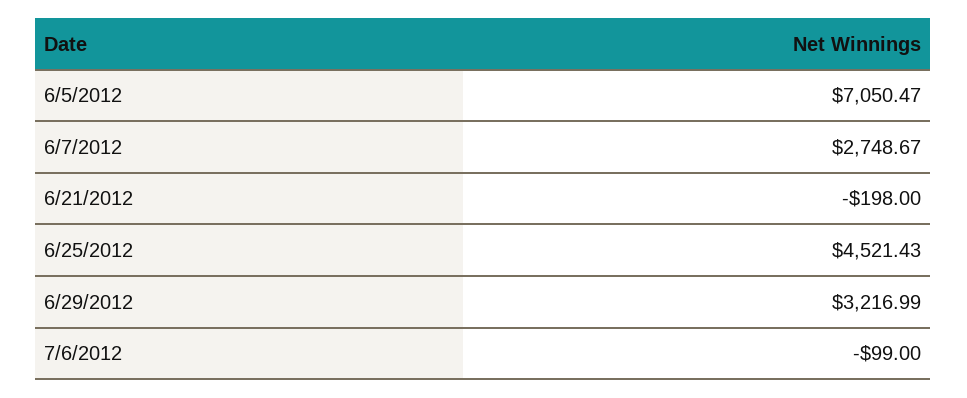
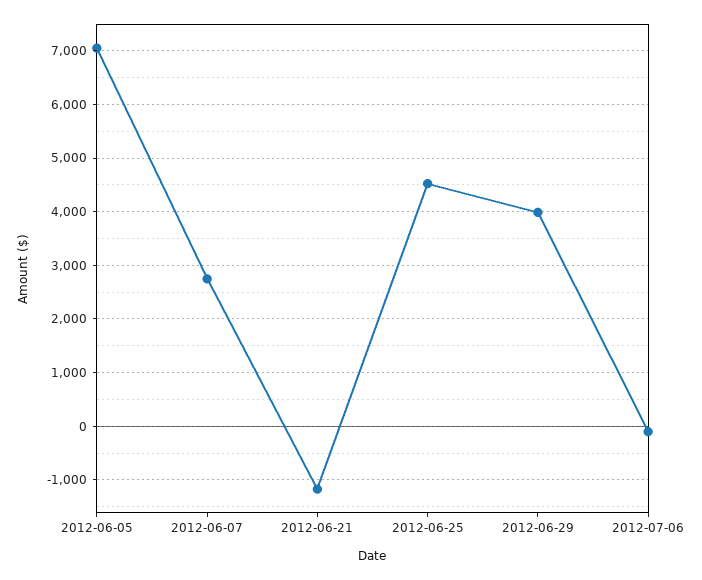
  {
    "6/5/2012": 7050.47,
    "6/7/2012": 2748.67,
-   "6/21/2012": -198,
+   "6/21/2012": -1200,
    "6/25/2012": 4521.43,
-   "6/29/2012": 3216.99,
+   "6/29/2012": 4000,
    "7/6/2012": -99
  }

